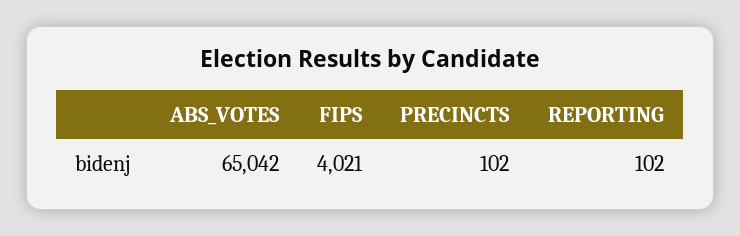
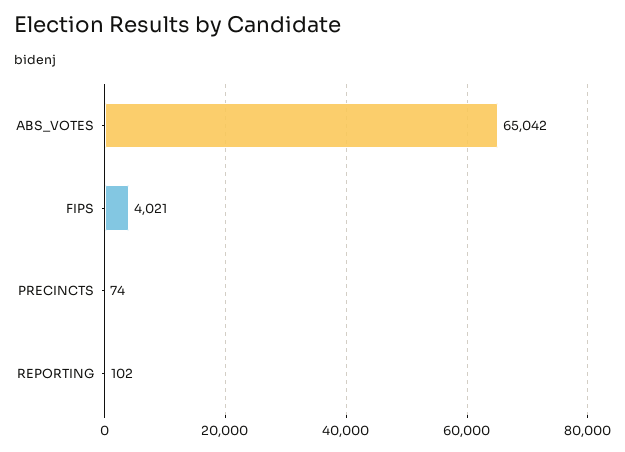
  {
    "ABS_VOTES": 65042,
    "FIPS": 4021,
-   "PRECINCTS": 102,
+   "PRECINCTS": 74,
    "REPORTING": 102
  }

